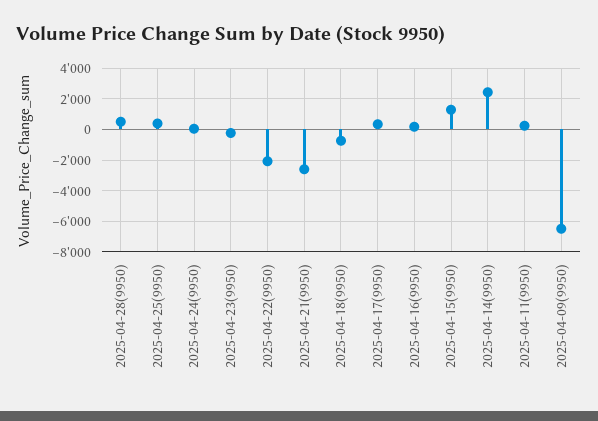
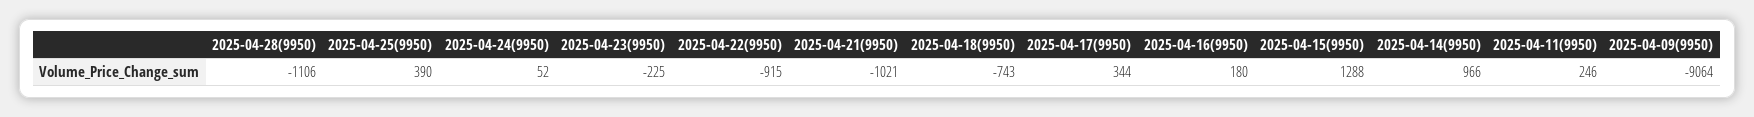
  {
-   "2025-04-28(9950)": 500,
+   "2025-04-28(9950)": -1106,
    "2025-04-25(9950)": 390,
    "2025-04-24(9950)": 52,
    "2025-04-23(9950)": -225,
-   "2025-04-22(9950)": -2000,
+   "2025-04-22(9950)": -915,
-   "2025-04-21(9950)": -2500,
+   "2025-04-21(9950)": -1021,
    "2025-04-18(9950)": -743,
    "2025-04-17(9950)": 344,
    "2025-04-16(9950)": 180,
    "2025-04-15(9950)": 1288,
-   "2025-04-14(9950)": 2500,
+   "2025-04-14(9950)": 966,
    "2025-04-11(9950)": 246,
-   "2025-04-09(9950)": -6500
+   "2025-04-09(9950)": -9064
  }

